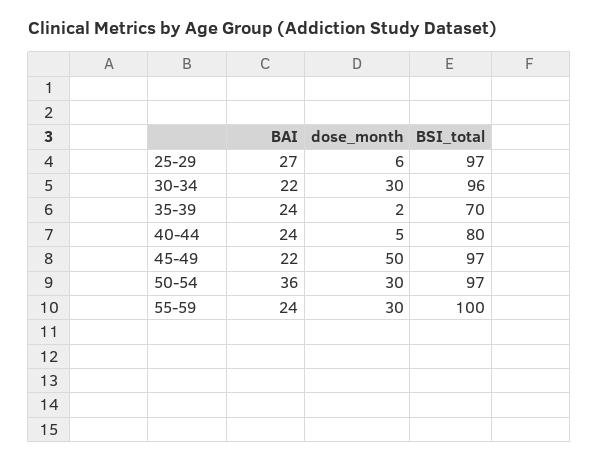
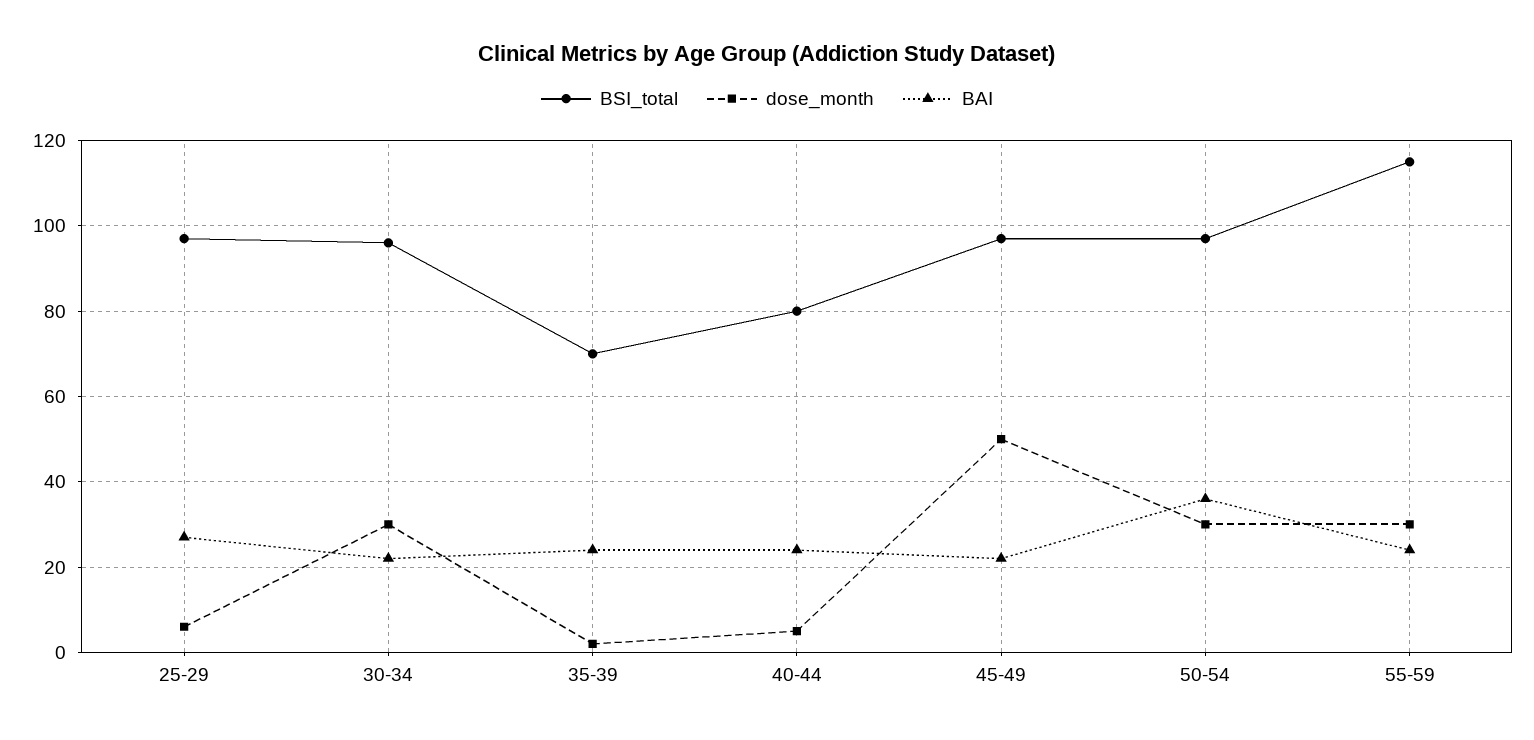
  {
    "BAI": {
      "25-29": 27,
      "30-34": 22,
      "35-39": 24,
      "40-44": 24,
      "45-49": 22,
      "50-54": 36,
      "55-59": 24
    },
    "dose_month": {
      "25-29": 6,
      "30-34": 30,
      "35-39": 2,
      "40-44": 5,
      "45-49": 50,
      "50-54": 30,
      "55-59": 30
    },
    "BSI_total": {
      "25-29": 97,
      "30-34": 96,
      "35-39": 70,
      "40-44": 80,
      "45-49": 97,
      "50-54": 97,
-     "55-59": 100
+     "55-59": 115
    }
  }

